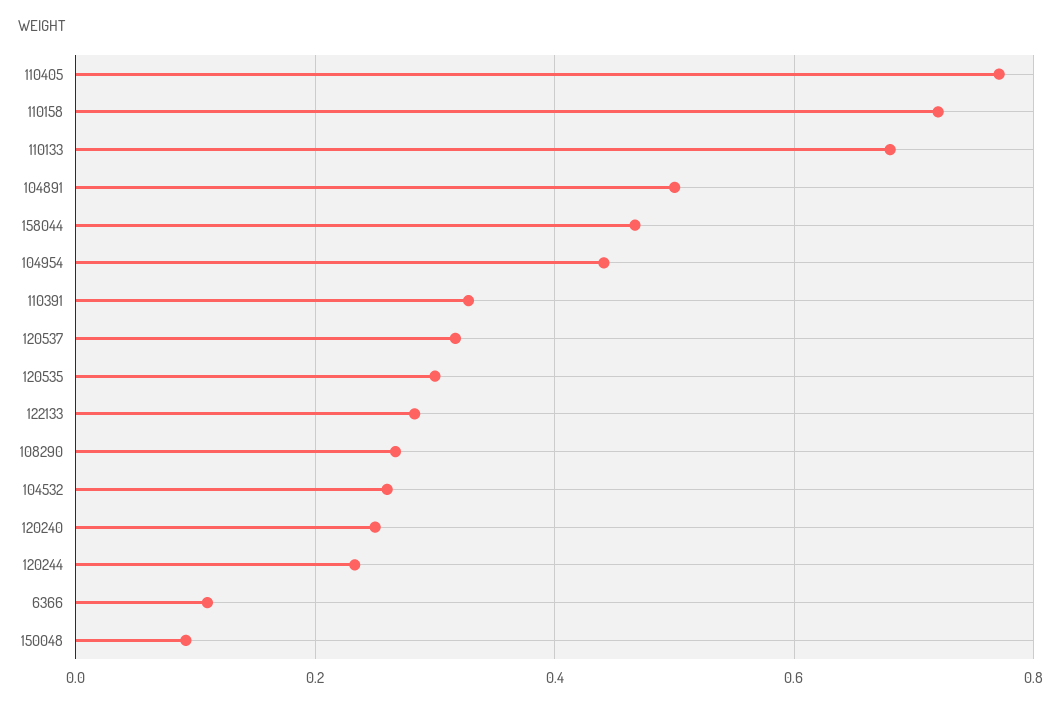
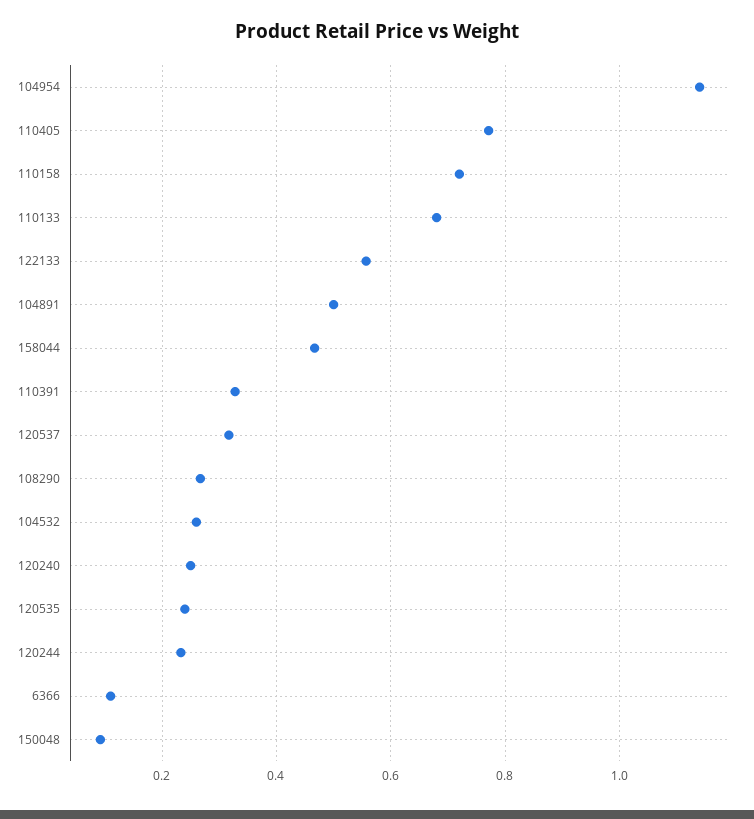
  {
    "110405": 0.78,
    "110158": 0.72,
    "110133": 0.68,
    "104891": 0.5,
    "158044": 0.46,
-   "104954": 0.44,
+   "104954": 1.14,
    "110391": 0.32,
    "120537": 0.32,
-   "120535": 0.3,
+   "120535": 0.24,
-   "122133": 0.28,
+   "122133": 0.56,
    "108290": 0.26,
    "104532": 0.26,
    "120240": 0.26,
    "120244": 0.24,
    "6366": 0.12,
    "150048": 0.1
  }

